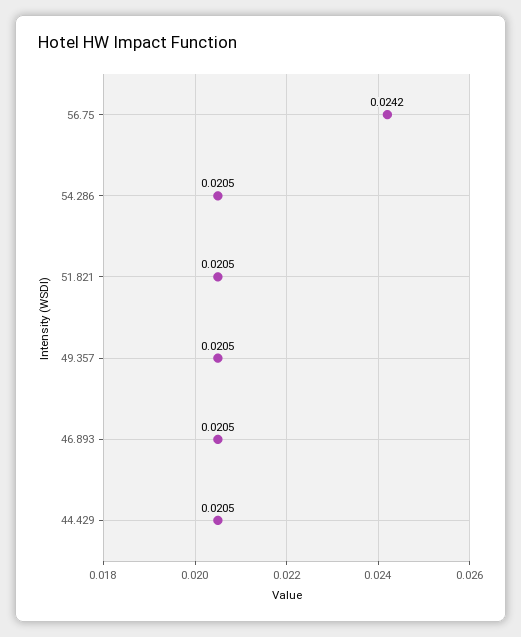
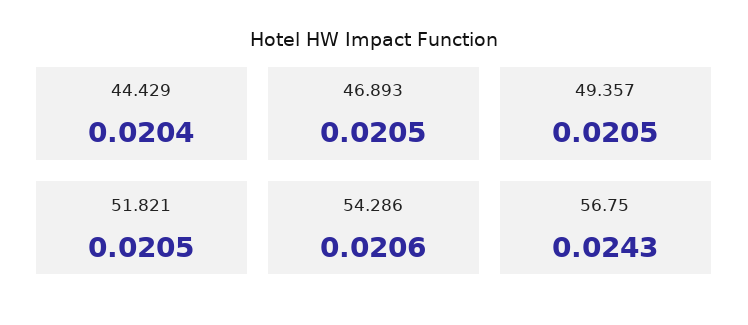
  {
-   "56.75": 0.0242,
+   "56.75": 0.0243,
-   "54.286": 0.0205,
+   "54.286": 0.0206,
    "51.821": 0.0205,
    "49.357": 0.0205,
    "46.893": 0.0205,
-   "44.429": 0.0205
+   "44.429": 0.0204
  }

